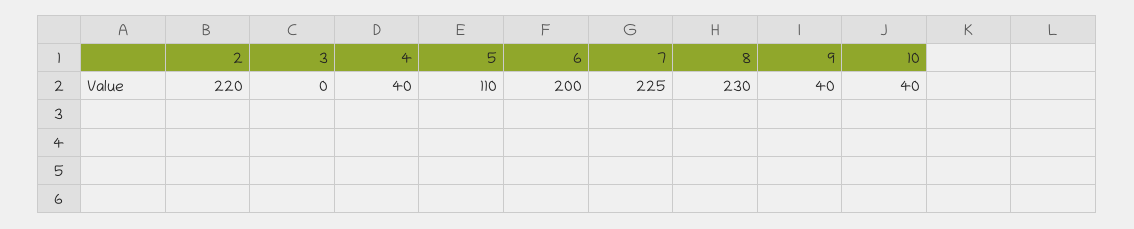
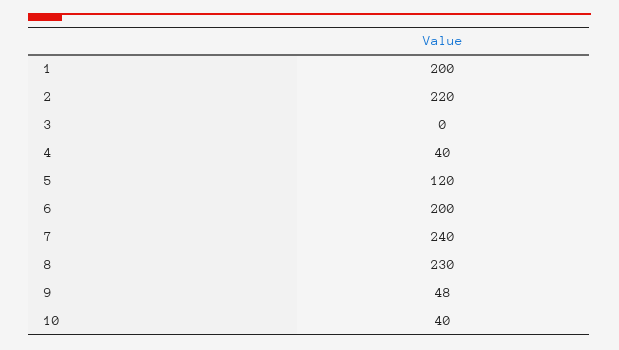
  {
    "2": 220,
    "3": 0,
    "4": 40,
-   "5": 110,
+   "5": 120,
    "6": 200,
-   "7": 225,
+   "7": 240,
    "8": 230,
-   "9": 40,
+   "9": 48,
-   "10": 40
+   "10": 40,
+   "1": 200
  }

